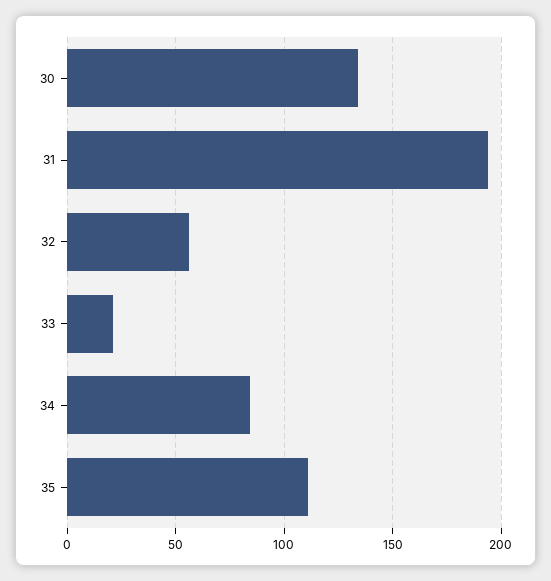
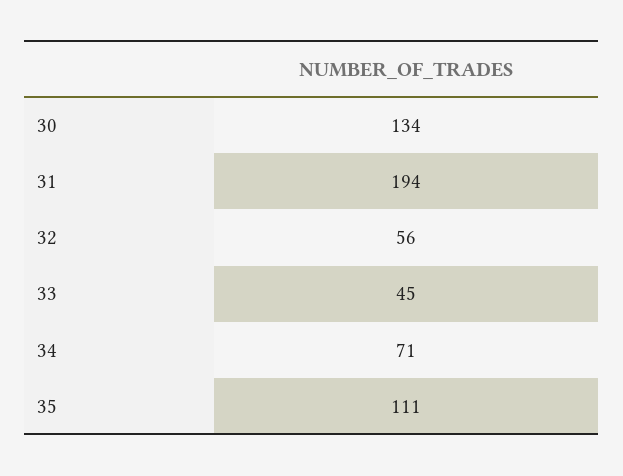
  {
    "30": 134,
    "31": 194,
    "32": 56,
-   "33": 20,
+   "33": 45,
-   "34": 85,
+   "34": 71,
    "35": 111
  }

